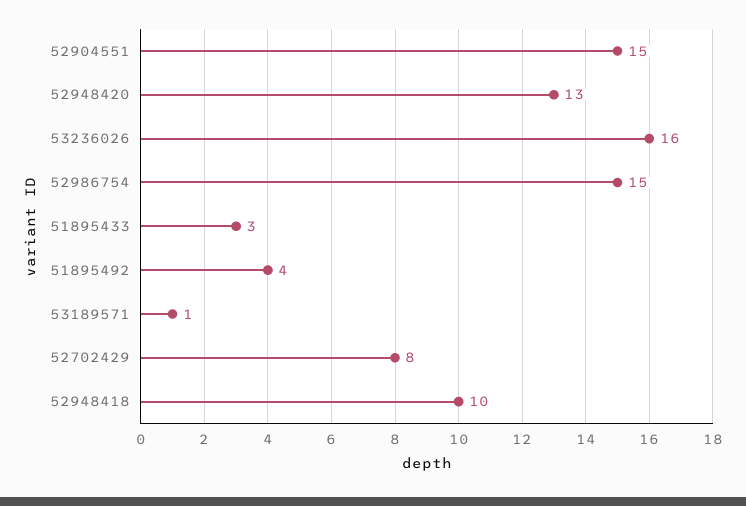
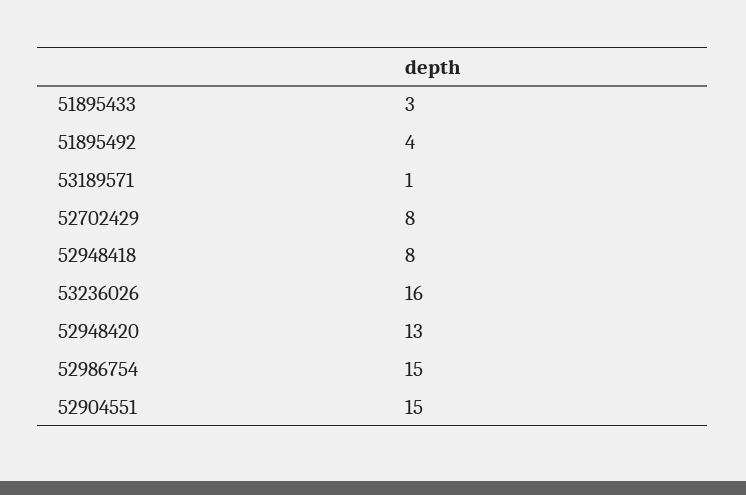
  {
    "52904551": 15,
    "52948420": 13,
    "53236026": 16,
    "52986754": 15,
    "51895433": 3,
    "51895492": 4,
    "53189571": 1,
    "52702429": 8,
-   "52948418": 10
+   "52948418": 8
  }

